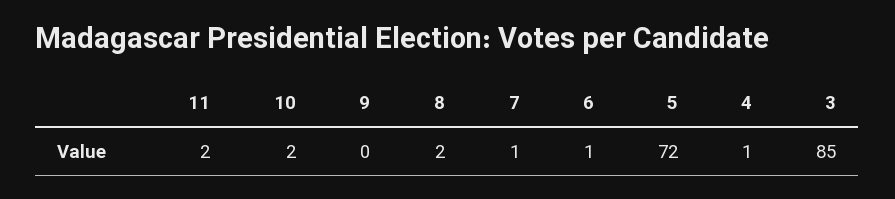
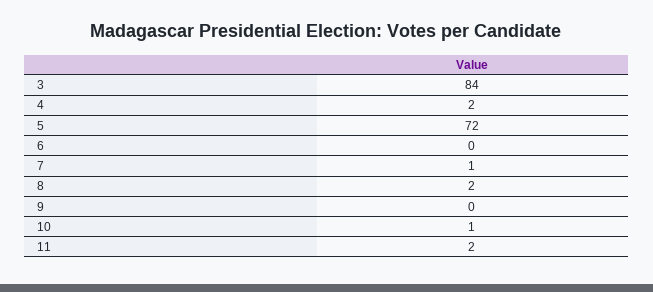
  {
    "11": 2,
-   "10": 2,
+   "10": 1,
    "9": 0,
    "8": 2,
    "7": 1,
-   "6": 1,
+   "6": 0,
    "5": 72,
-   "4": 1,
+   "4": 2,
-   "3": 85
+   "3": 84
  }

